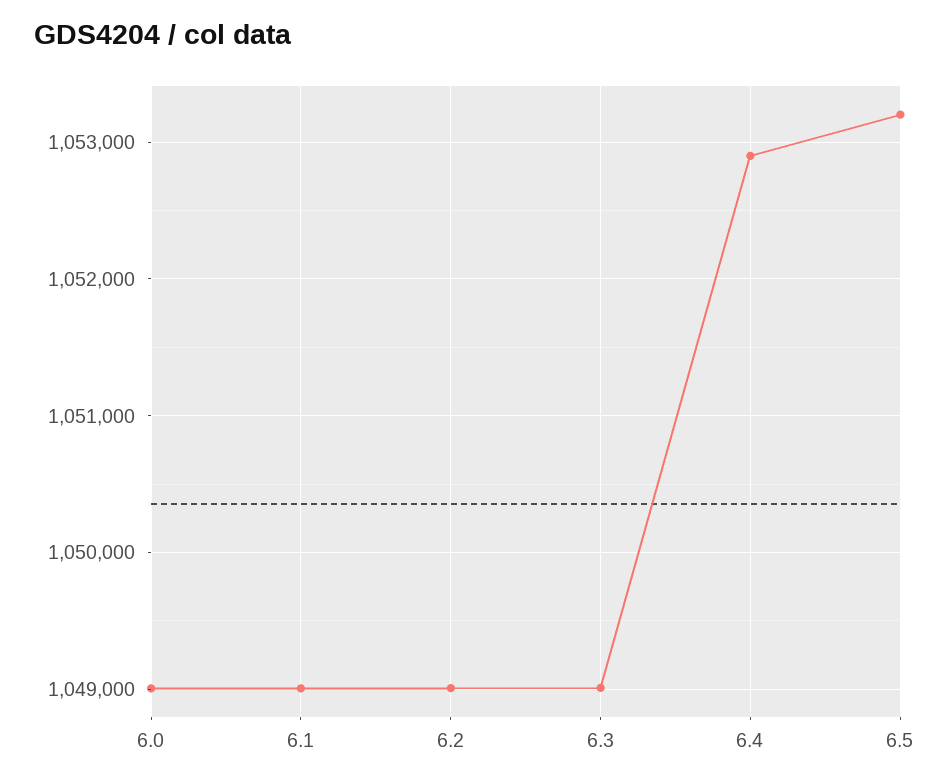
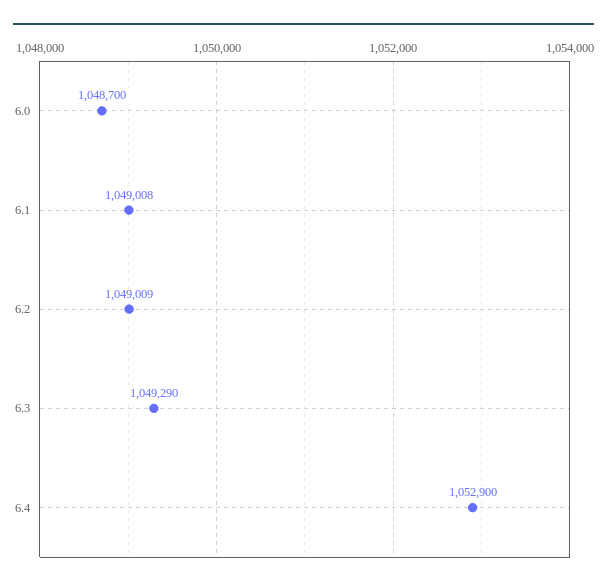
  {
-   "6.0": 1049000,
+   "6.0": 1048700,
    "6.1": 1049008,
    "6.2": 1049009,
-   "6.3": 1049000,
+   "6.3": 1049290,
-   "6.4": 1052900,
+   "6.4": 1052900
-   "6.5": 1053200
  }

